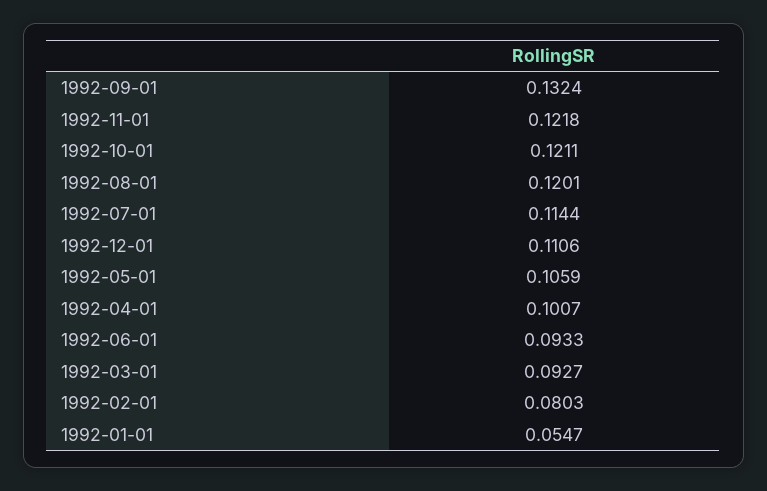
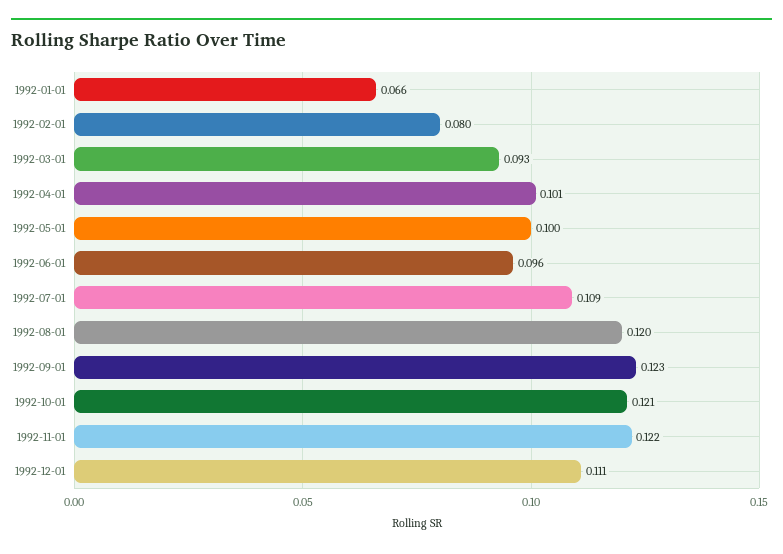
  {
-   "1992-09-01": 0.1324,
+   "1992-09-01": 0.123,
    "1992-11-01": 0.1218,
    "1992-10-01": 0.1211,
    "1992-08-01": 0.1201,
-   "1992-07-01": 0.1144,
+   "1992-07-01": 0.109,
    "1992-12-01": 0.1106,
-   "1992-05-01": 0.1059,
+   "1992-05-01": 0.1,
    "1992-04-01": 0.1007,
-   "1992-06-01": 0.0933,
+   "1992-06-01": 0.096,
    "1992-03-01": 0.0927,
    "1992-02-01": 0.0803,
-   "1992-01-01": 0.0547
+   "1992-01-01": 0.066
  }

